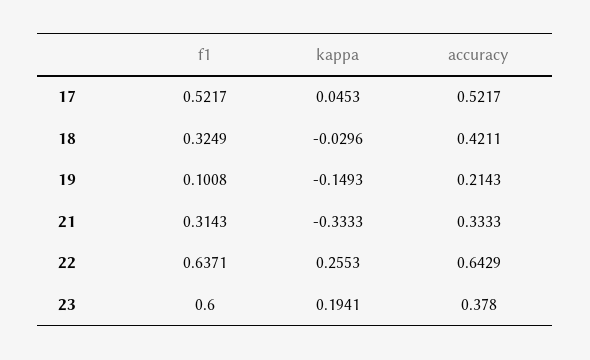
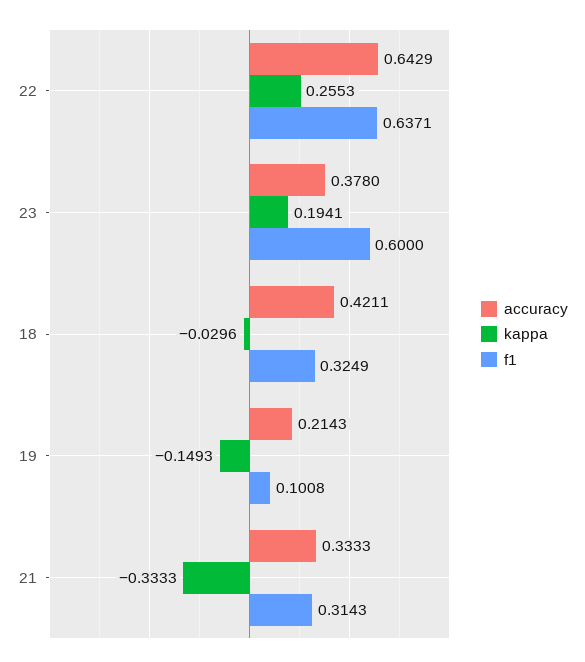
  {
    "f1": {
-     "17": 0.5217,
      "18": 0.3249,
      "19": 0.1008,
      "21": 0.3143,
      "22": 0.6371,
      "23": 0.6
    },
    "kappa": {
-     "17": 0.0453,
      "18": -0.0296,
      "19": -0.1493,
      "21": -0.3333,
      "22": 0.2553,
      "23": 0.1941
    },
    "accuracy": {
-     "17": 0.5217,
      "18": 0.4211,
      "19": 0.2143,
      "21": 0.3333,
      "22": 0.6429,
      "23": 0.378
    }
  }

